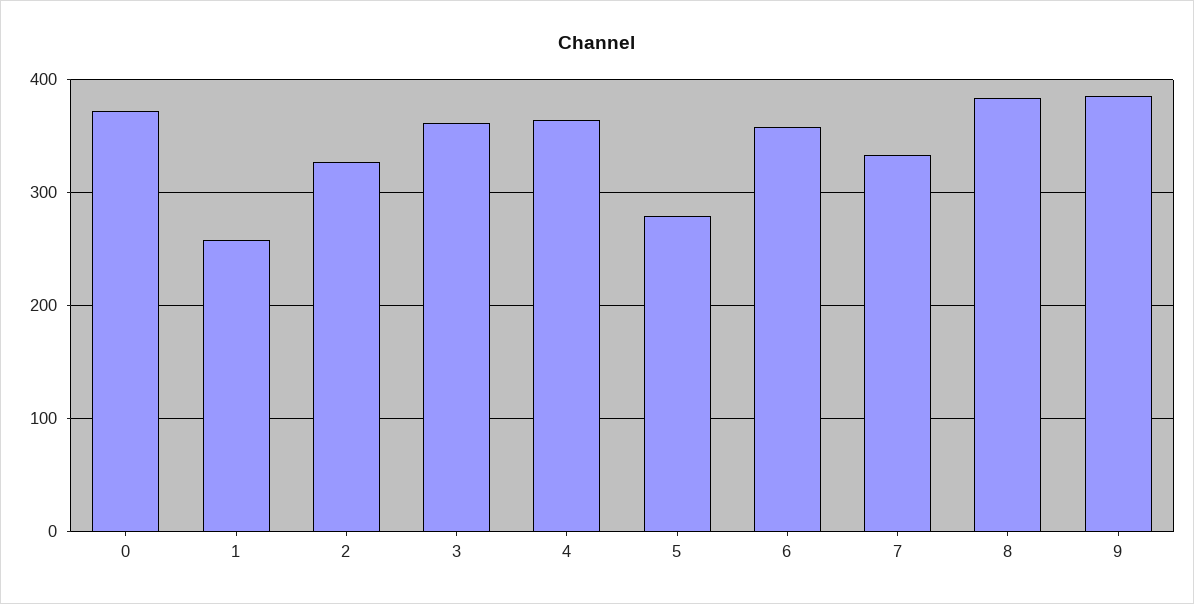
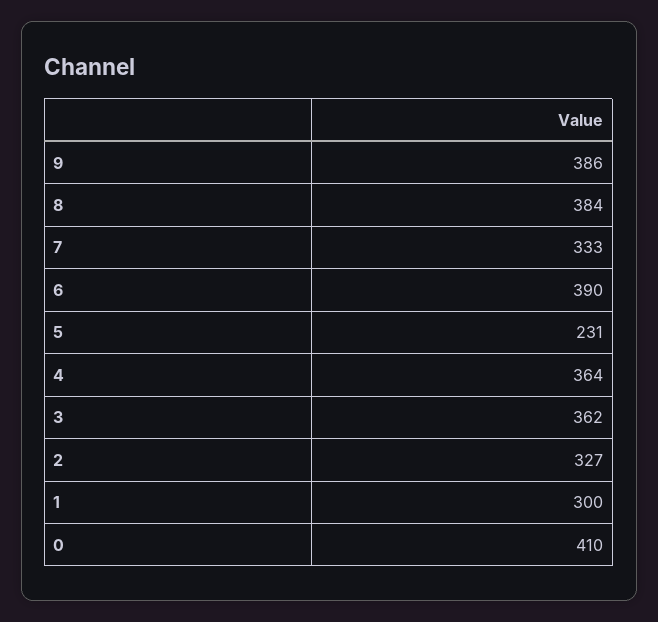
  {
-   "0": 370,
+   "0": 410,
-   "1": 260,
+   "1": 300,
    "2": 327,
    "3": 362,
    "4": 364,
-   "5": 280,
+   "5": 231,
-   "6": 360,
+   "6": 390,
    "7": 333,
    "8": 384,
    "9": 386
  }

